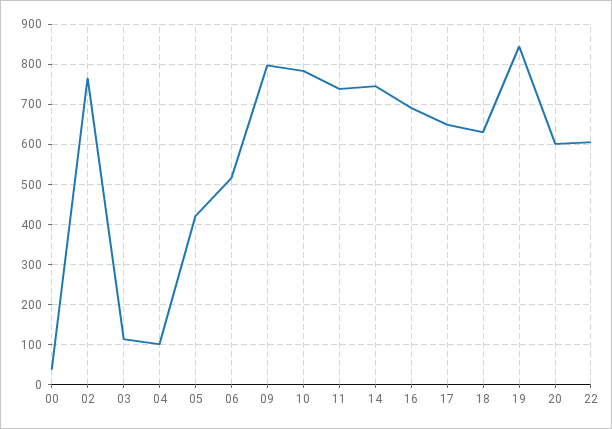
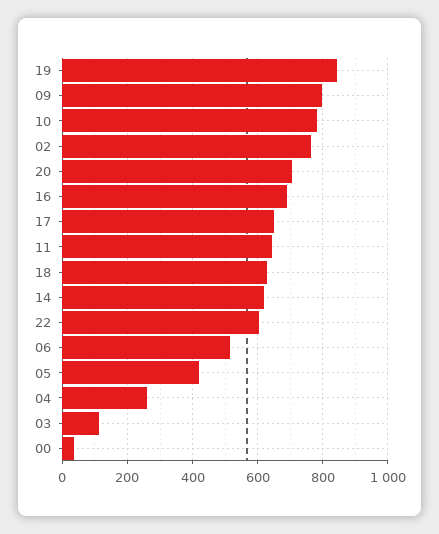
  {
    "00": 40,
    "02": 760,
    "03": 120,
-   "04": 100,
+   "04": 260,
    "05": 420,
    "06": 520,
    "09": 800,
    "10": 780,
-   "11": 740,
+   "11": 640,
-   "14": 740,
+   "14": 620,
    "16": 700,
    "17": 640,
    "18": 640,
    "19": 840,
-   "20": 600,
+   "20": 700,
    "22": 600
  }

